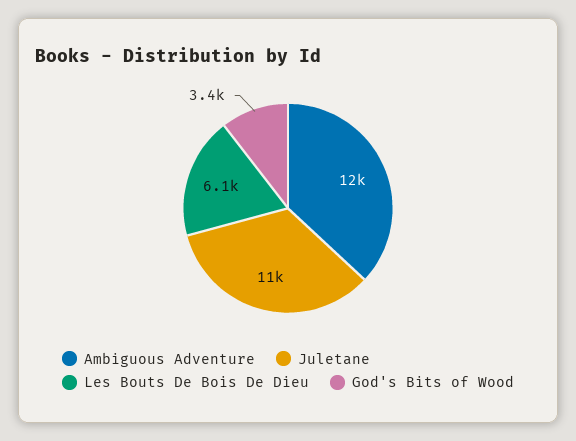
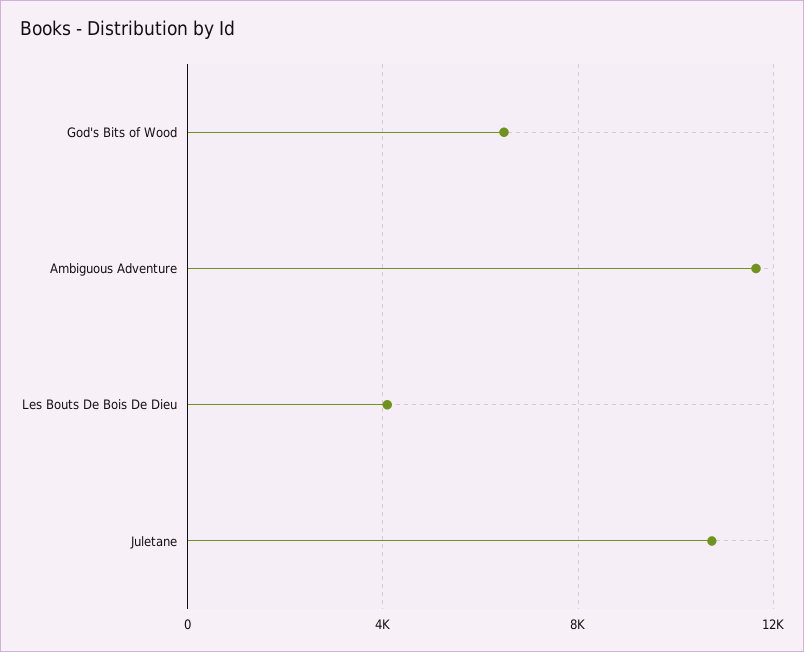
  {
    "Ambiguous Adventure": 12000,
    "Juletane": 11000,
-   "Les Bouts De Bois De Dieu": 6100,
+   "Les Bouts De Bois De Dieu": 4000,
-   "God's Bits of Wood": 3400
+   "God's Bits of Wood": 6500
  }

